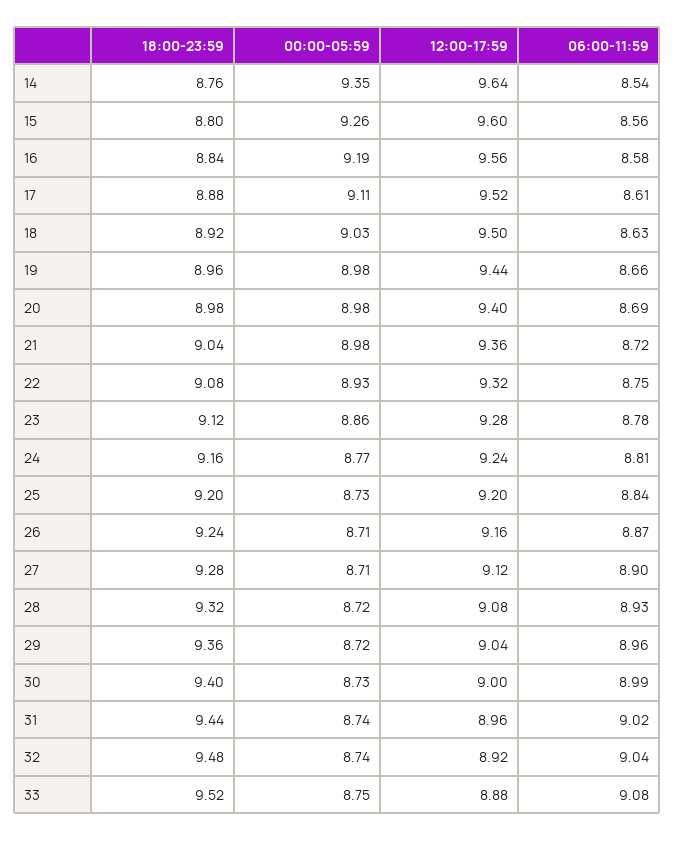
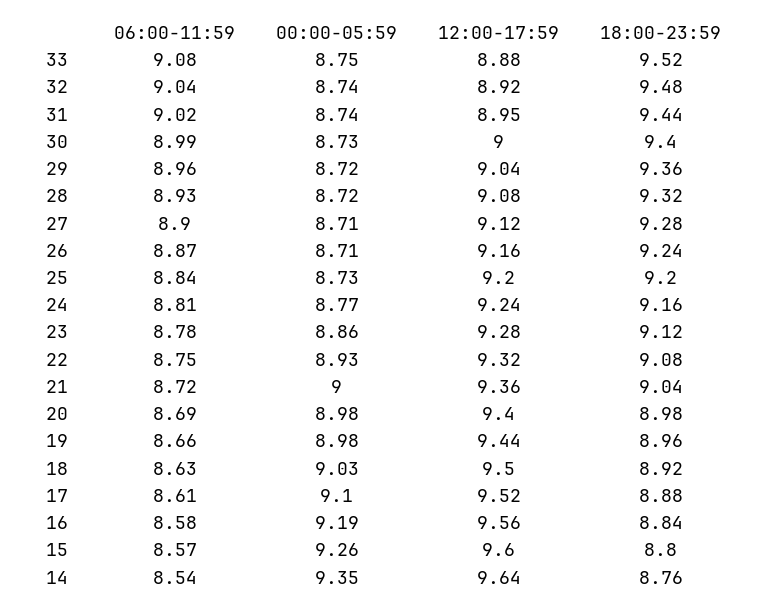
  {
    "18:00-23:59": {
      "14": 8.76,
      "15": 8.8,
      "16": 8.84,
      "17": 8.88,
      "18": 8.92,
      "19": 8.96,
      "20": 8.98,
      "21": 9.04,
      "22": 9.08,
      "23": 9.12,
      "24": 9.16,
      "25": 9.2,
      "26": 9.24,
      "27": 9.28,
      "28": 9.32,
      "29": 9.36,
      "30": 9.4,
      "31": 9.44,
      "32": 9.48,
      "33": 9.52
    },
    "00:00-05:59": {
      "14": 9.35,
      "15": 9.26,
      "16": 9.19,
-     "17": 9.11,
+     "17": 9.1,
      "18": 9.03,
      "19": 8.98,
      "20": 8.98,
-     "21": 8.98,
+     "21": 9,
      "22": 8.93,
      "23": 8.86,
      "24": 8.77,
      "25": 8.73,
      "26": 8.71,
      "27": 8.71,
      "28": 8.72,
      "29": 8.72,
      "30": 8.73,
      "31": 8.74,
      "32": 8.74,
      "33": 8.75
    },
    "12:00-17:59": {
      "14": 9.64,
      "15": 9.6,
      "16": 9.56,
      "17": 9.52,
      "18": 9.5,
      "19": 9.44,
      "20": 9.4,
      "21": 9.36,
      "22": 9.32,
      "23": 9.28,
      "24": 9.24,
      "25": 9.2,
      "26": 9.16,
      "27": 9.12,
      "28": 9.08,
      "29": 9.04,
      "30": 9,
-     "31": 8.96,
+     "31": 8.95,
      "32": 8.92,
      "33": 8.88
    },
    "06:00-11:59": {
      "14": 8.54,
-     "15": 8.56,
+     "15": 8.57,
      "16": 8.58,
      "17": 8.61,
      "18": 8.63,
      "19": 8.66,
      "20": 8.69,
      "21": 8.72,
      "22": 8.75,
      "23": 8.78,
      "24": 8.81,
      "25": 8.84,
      "26": 8.87,
      "27": 8.9,
      "28": 8.93,
      "29": 8.96,
      "30": 8.99,
      "31": 9.02,
      "32": 9.04,
      "33": 9.08
    }
  }

